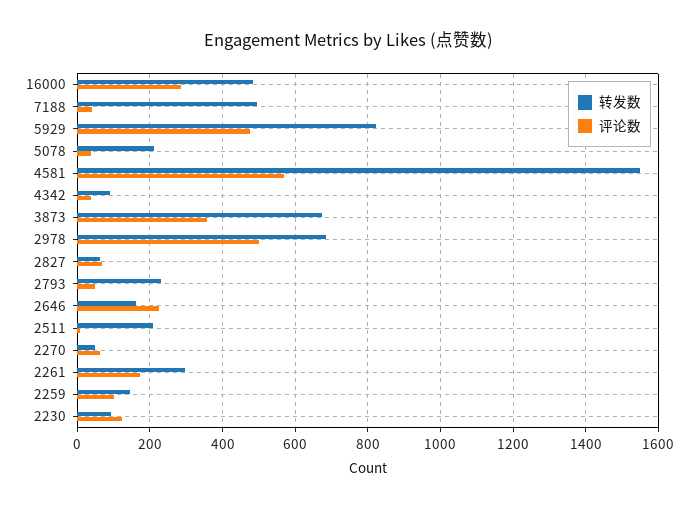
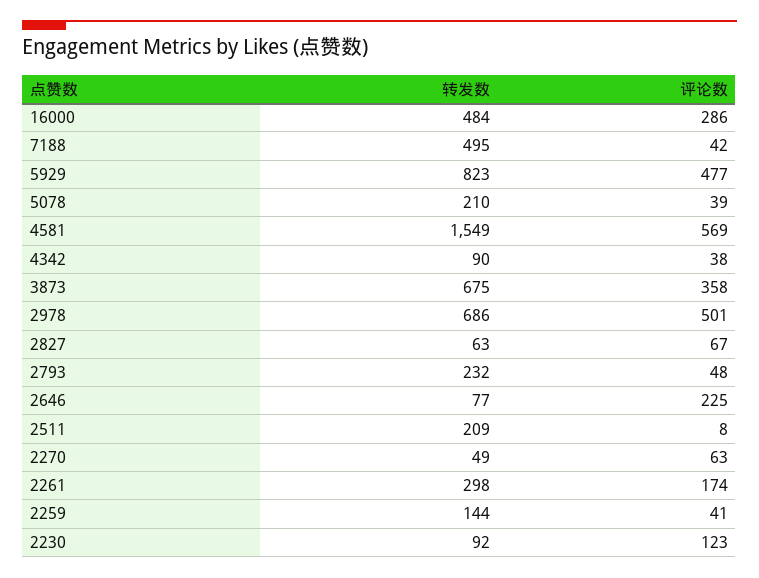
  {
    "转发数": {
      "16000": 484,
      "7188": 495,
      "5929": 823,
      "5078": 210,
      "4581": 1549,
      "4342": 90,
      "3873": 675,
      "2978": 686,
      "2827": 63,
      "2793": 232,
-     "2646": 160,
+     "2646": 77,
      "2511": 209,
      "2270": 49,
      "2261": 298,
      "2259": 144,
      "2230": 92
    },
    "评论数": {
      "16000": 286,
      "7188": 42,
      "5929": 477,
      "5078": 39,
      "4581": 569,
      "4342": 38,
      "3873": 358,
      "2978": 501,
      "2827": 67,
      "2793": 48,
      "2646": 225,
      "2511": 8,
      "2270": 63,
      "2261": 174,
-     "2259": 100,
+     "2259": 41,
      "2230": 123
    }
  }

